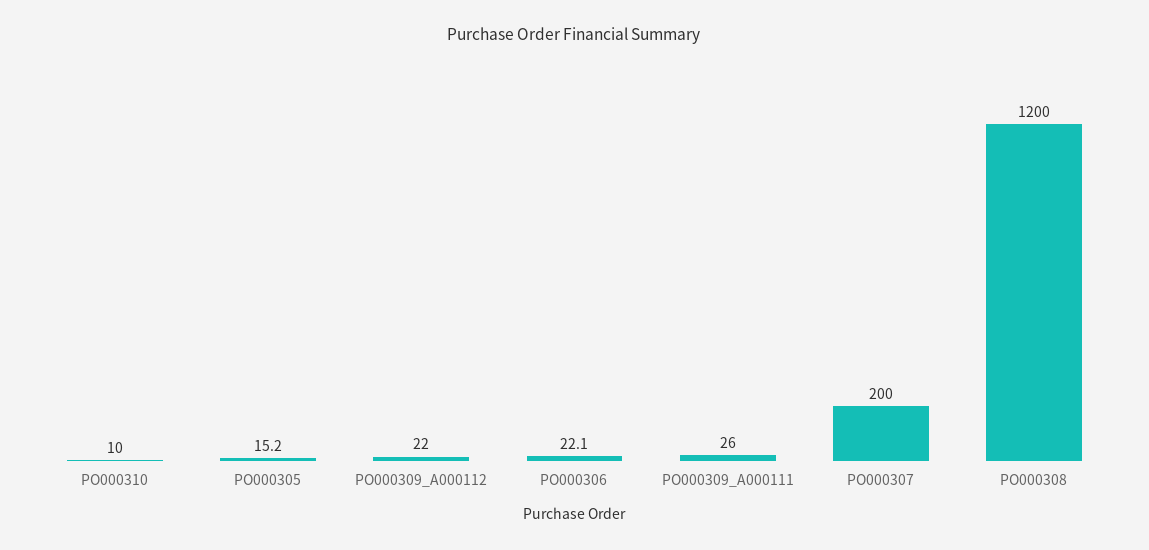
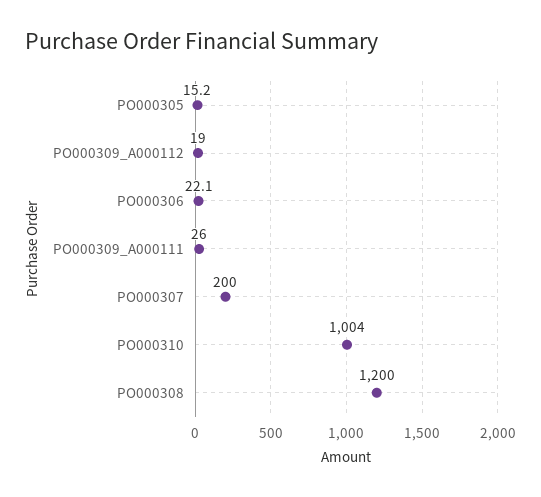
  {
-   "PO000310": 10,
+   "PO000310": 1004,
    "PO000305": 15.2,
-   "PO000309_A000112": 22,
+   "PO000309_A000112": 19,
    "PO000306": 22.1,
    "PO000309_A000111": 26,
    "PO000307": 200,
    "PO000308": 1200
  }

